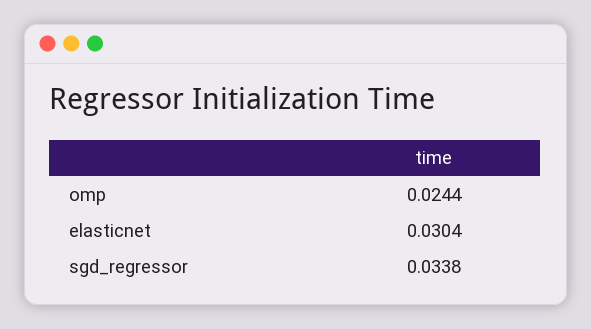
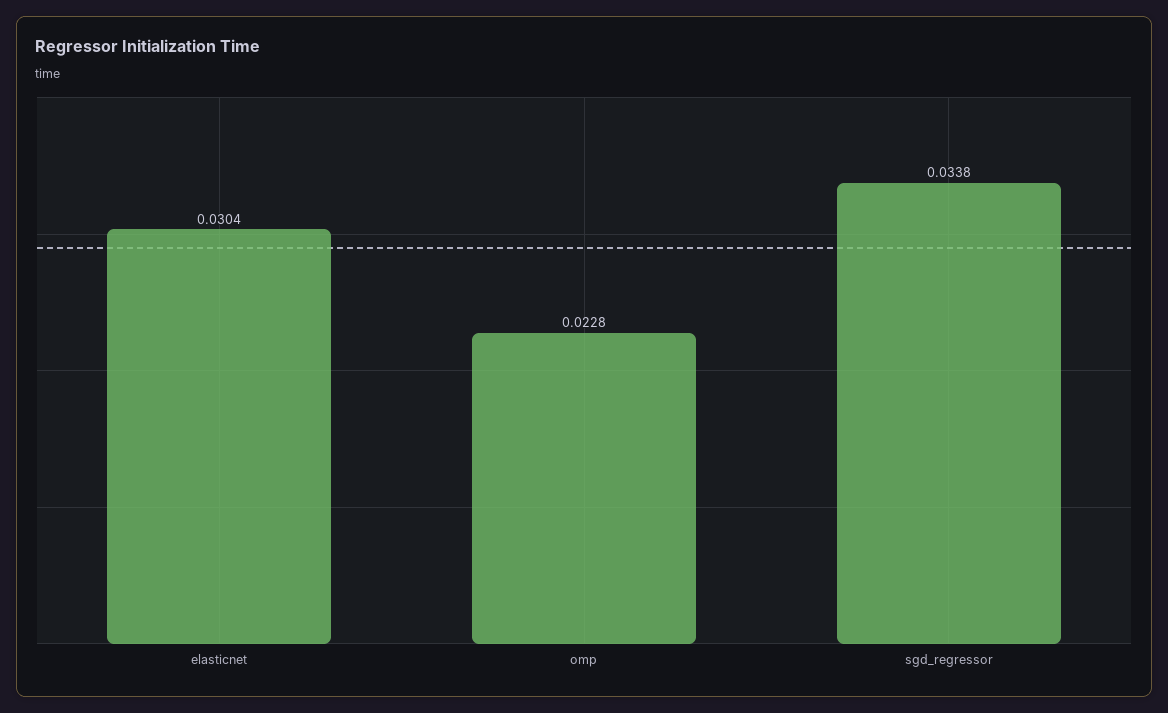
  {
-   "omp": 0.0244,
+   "omp": 0.0228,
    "elasticnet": 0.0304,
    "sgd_regressor": 0.0338
  }

